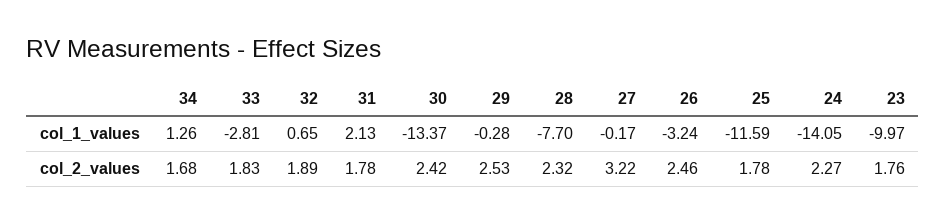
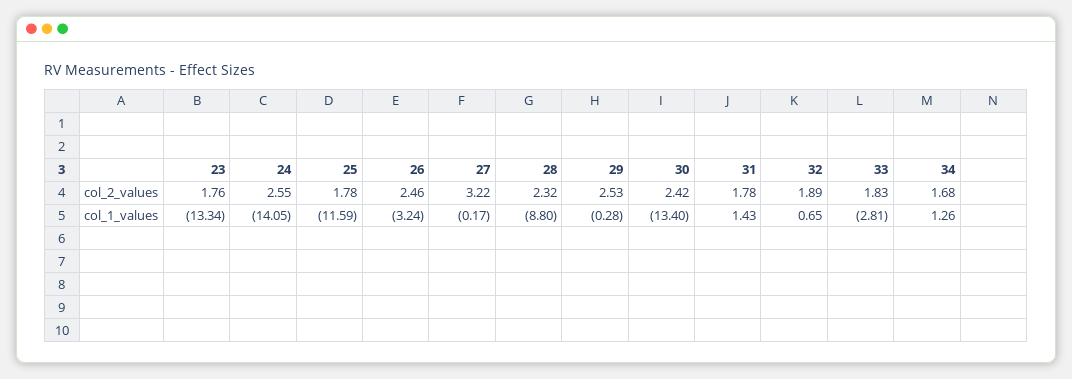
  {
    "34": {
      "col_1_values": 1.26,
      "col_2_values": 1.68
    },
    "33": {
      "col_1_values": -2.81,
      "col_2_values": 1.83
    },
    "32": {
      "col_1_values": 0.65,
      "col_2_values": 1.89
    },
    "31": {
-     "col_1_values": 2.13,
+     "col_1_values": 1.43,
      "col_2_values": 1.78
    },
    "30": {
-     "col_1_values": -13.37,
+     "col_1_values": -13.4,
      "col_2_values": 2.42
    },
    "29": {
      "col_1_values": -0.28,
      "col_2_values": 2.53
    },
    "28": {
-     "col_1_values": -7.7,
+     "col_1_values": -8.8,
      "col_2_values": 2.32
    },
    "27": {
      "col_1_values": -0.17,
      "col_2_values": 3.22
    },
    "26": {
      "col_1_values": -3.24,
      "col_2_values": 2.46
    },
    "25": {
      "col_1_values": -11.59,
      "col_2_values": 1.78
    },
    "24": {
      "col_1_values": -14.05,
-     "col_2_values": 2.27
+     "col_2_values": 2.55
    },
    "23": {
-     "col_1_values": -9.97,
+     "col_1_values": -13.34,
      "col_2_values": 1.76
    }
  }

